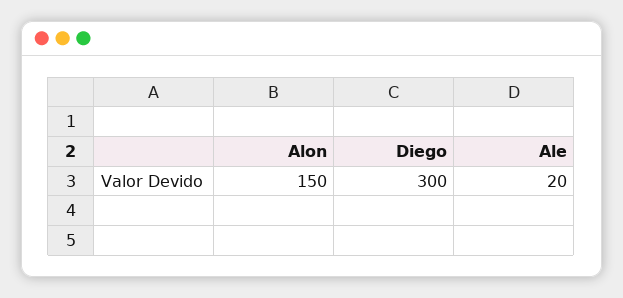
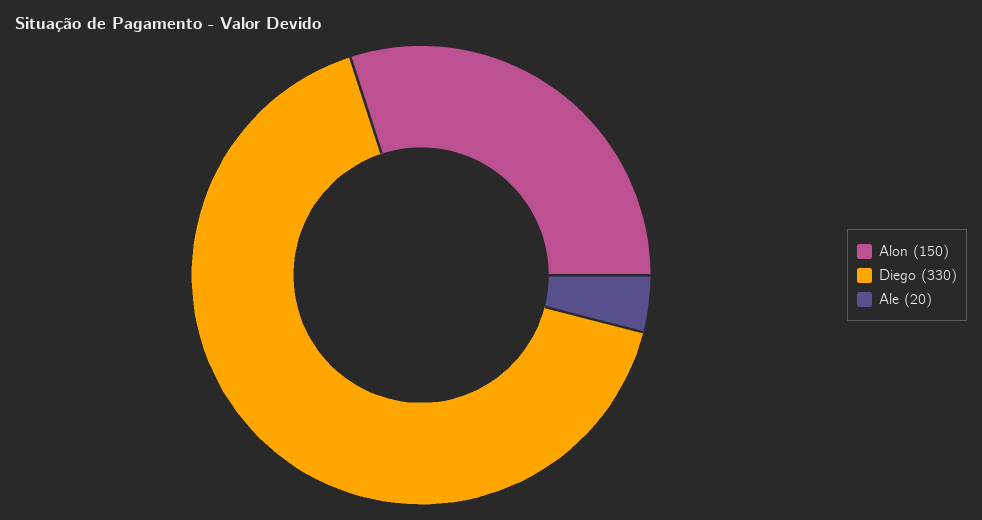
  {
    "Alon": 150,
-   "Diego": 300,
+   "Diego": 330,
    "Ale": 20
  }

